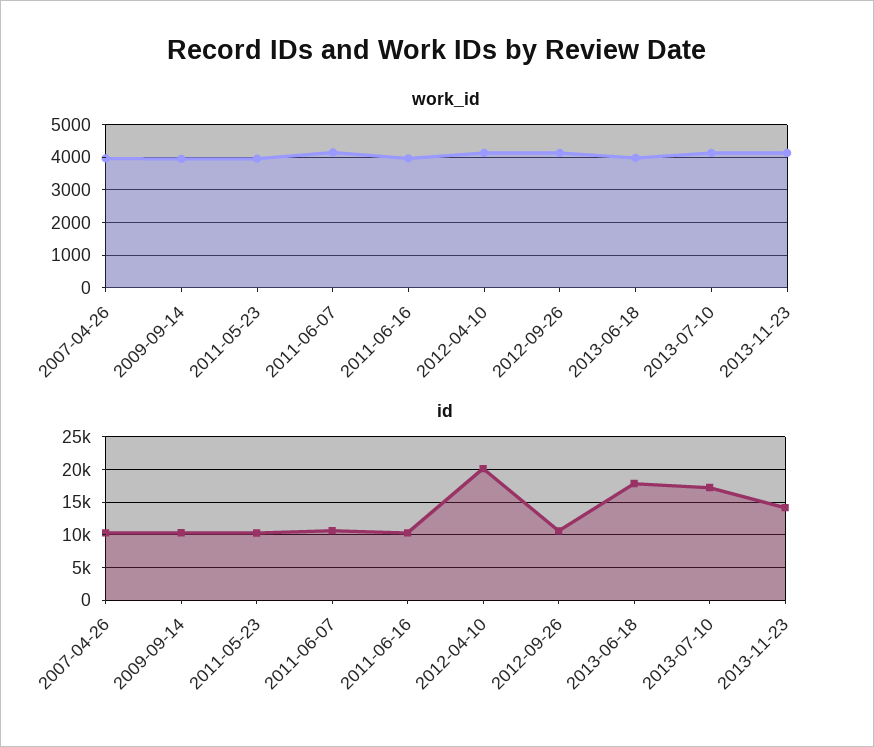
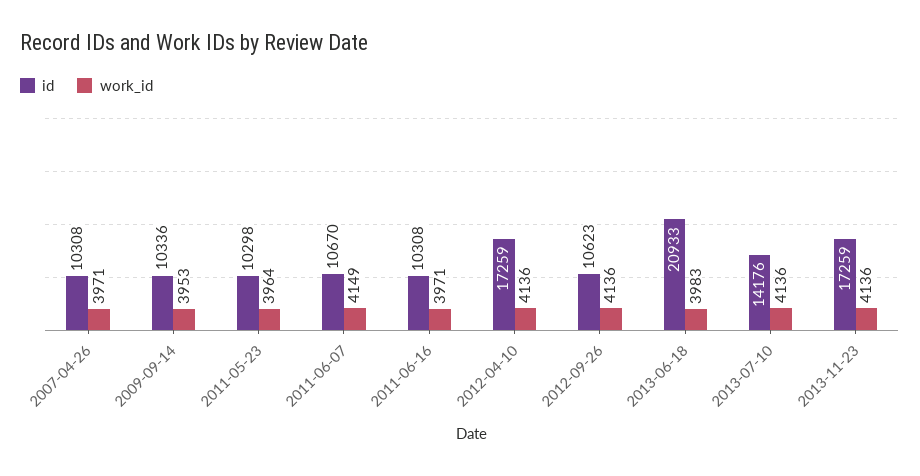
  {
    "work_id": {
      "2007-04-26": 3971,
      "2009-09-14": 3953,
      "2011-05-23": 3964,
      "2011-06-07": 4149,
      "2011-06-16": 3971,
      "2012-04-10": 4136,
      "2012-09-26": 4136,
      "2013-06-18": 3983,
      "2013-07-10": 4136,
      "2013-11-23": 4136
    },
    "id": {
      "2007-04-26": 10308,
      "2009-09-14": 10336,
      "2011-05-23": 10298,
      "2011-06-07": 10670,
      "2011-06-16": 10308,
-     "2012-04-10": 20000,
+     "2012-04-10": 17259,
      "2012-09-26": 10623,
-     "2013-06-18": 18000,
+     "2013-06-18": 20933,
-     "2013-07-10": 17000,
+     "2013-07-10": 14176,
-     "2013-11-23": 14000
+     "2013-11-23": 17259
    }
  }

